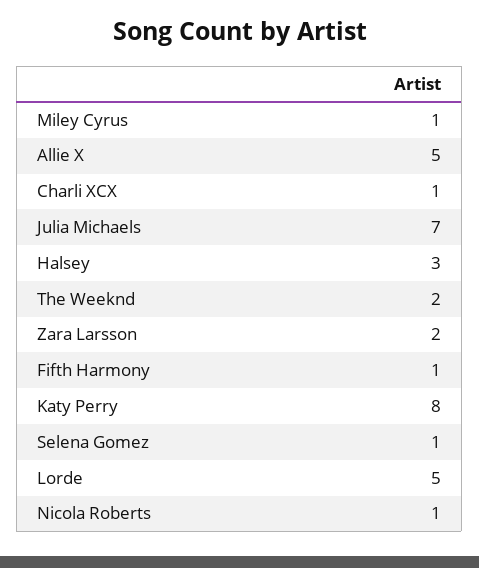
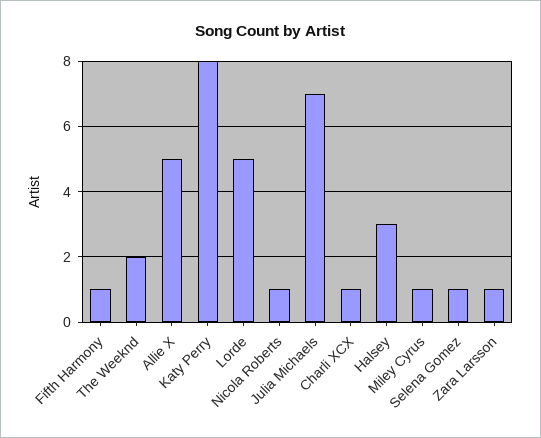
  {
    "Miley Cyrus": 1,
    "Allie X": 5,
    "Charli XCX": 1,
    "Julia Michaels": 7,
    "Halsey": 3,
    "The Weeknd": 2,
-   "Zara Larsson": 2,
+   "Zara Larsson": 1,
    "Fifth Harmony": 1,
    "Katy Perry": 8,
    "Selena Gomez": 1,
    "Lorde": 5,
    "Nicola Roberts": 1
  }

